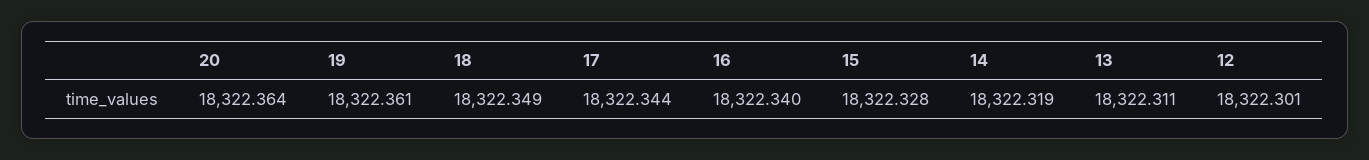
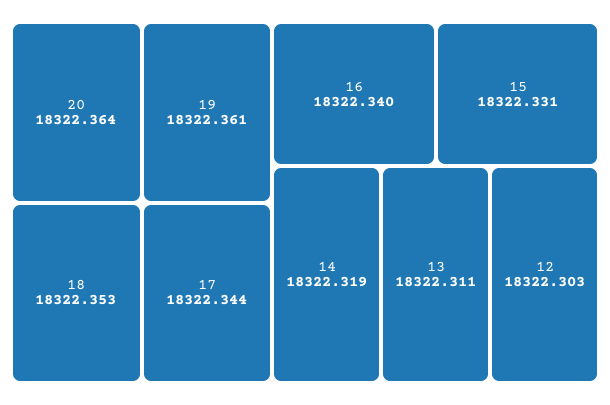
  {
    "20": 18322.364,
    "19": 18322.361,
-   "18": 18322.349,
+   "18": 18322.353,
    "17": 18322.344,
    "16": 18322.34,
-   "15": 18322.328,
+   "15": 18322.331,
    "14": 18322.319,
    "13": 18322.311,
-   "12": 18322.301
+   "12": 18322.303
  }

